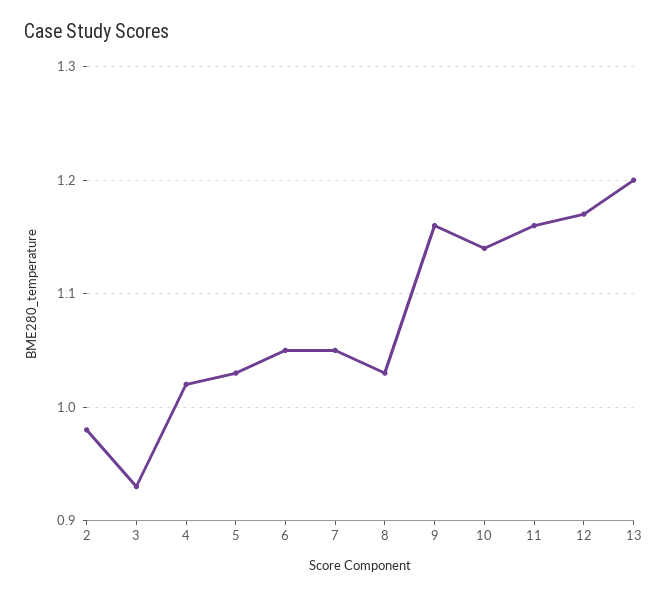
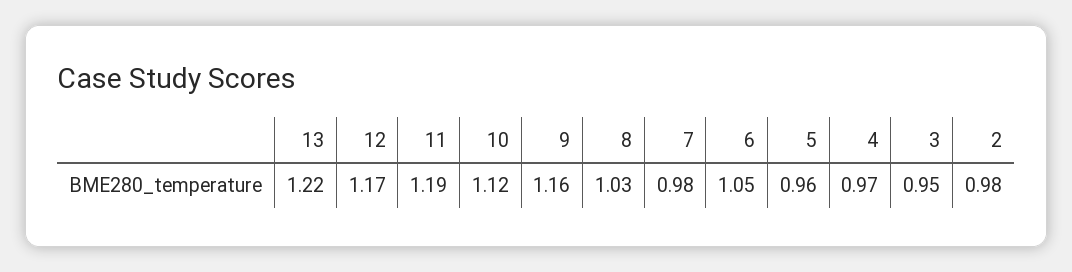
  {
    "2": 0.98,
-   "3": 0.93,
+   "3": 0.95,
-   "4": 1.02,
+   "4": 0.97,
-   "5": 1.03,
+   "5": 0.96,
    "6": 1.05,
-   "7": 1.05,
+   "7": 0.98,
    "8": 1.03,
    "9": 1.16,
-   "10": 1.14,
+   "10": 1.12,
-   "11": 1.16,
+   "11": 1.19,
    "12": 1.17,
-   "13": 1.2
+   "13": 1.22
  }

